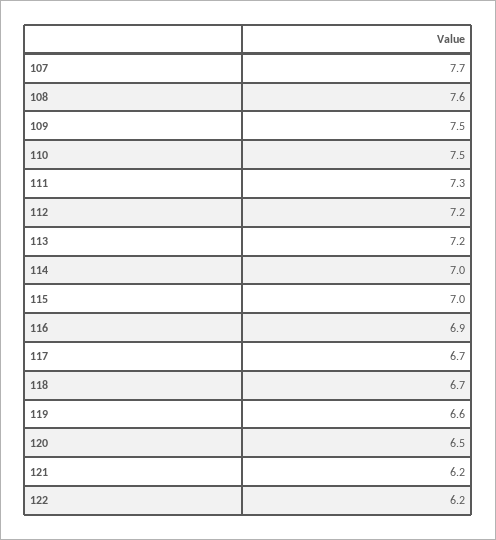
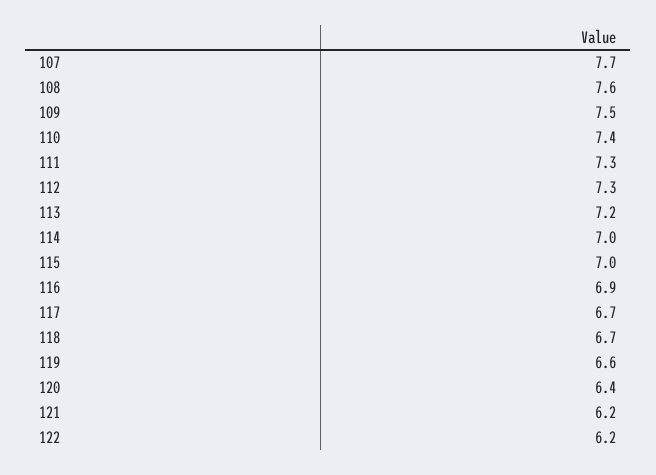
  {
    "107": 7.7,
    "108": 7.6,
    "109": 7.5,
-   "110": 7.5,
+   "110": 7.4,
    "111": 7.3,
-   "112": 7.2,
+   "112": 7.3,
    "113": 7.2,
    "114": 7,
    "115": 7,
    "116": 6.9,
    "117": 6.7,
    "118": 6.7,
    "119": 6.6,
-   "120": 6.5,
+   "120": 6.4,
    "121": 6.2,
    "122": 6.2
  }

